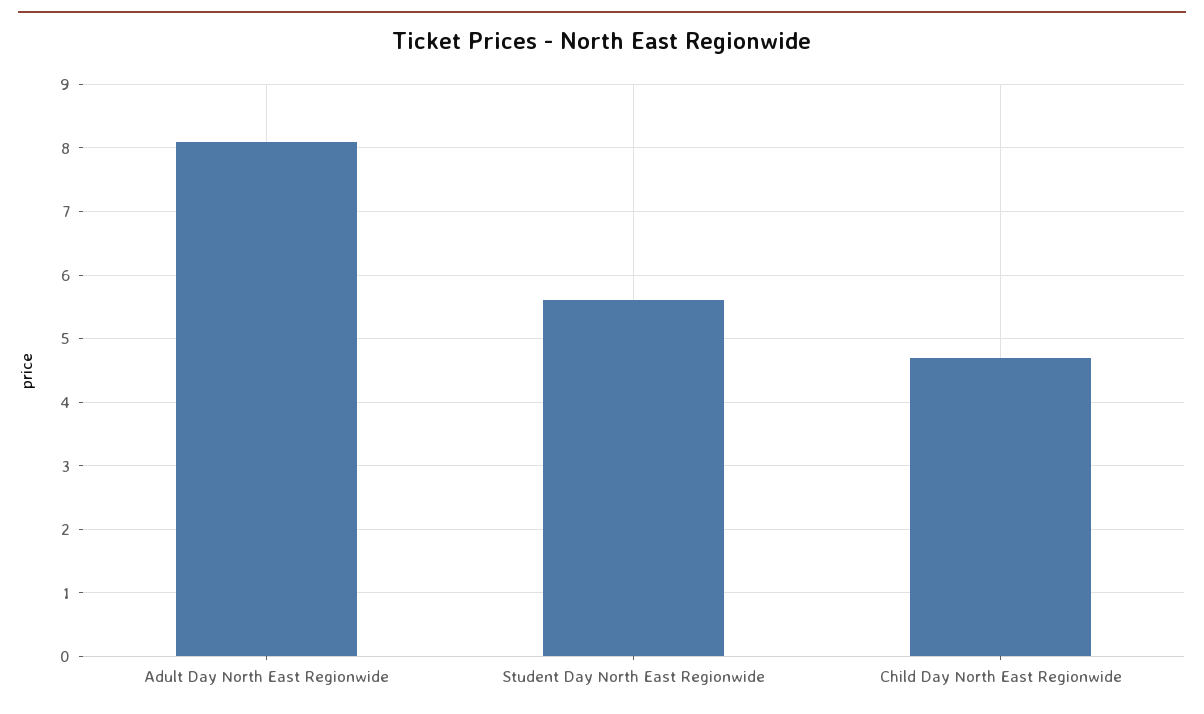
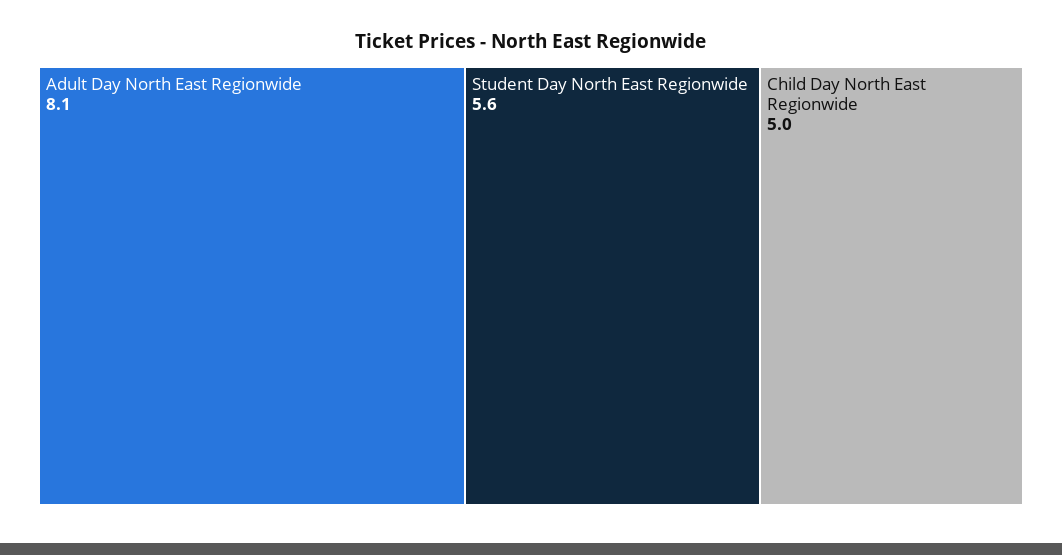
  {
    "Adult Day North East Regionwide": 8.1,
    "Student Day North East Regionwide": 5.6,
-   "Child Day North East Regionwide": 4.7
+   "Child Day North East Regionwide": 5
  }

